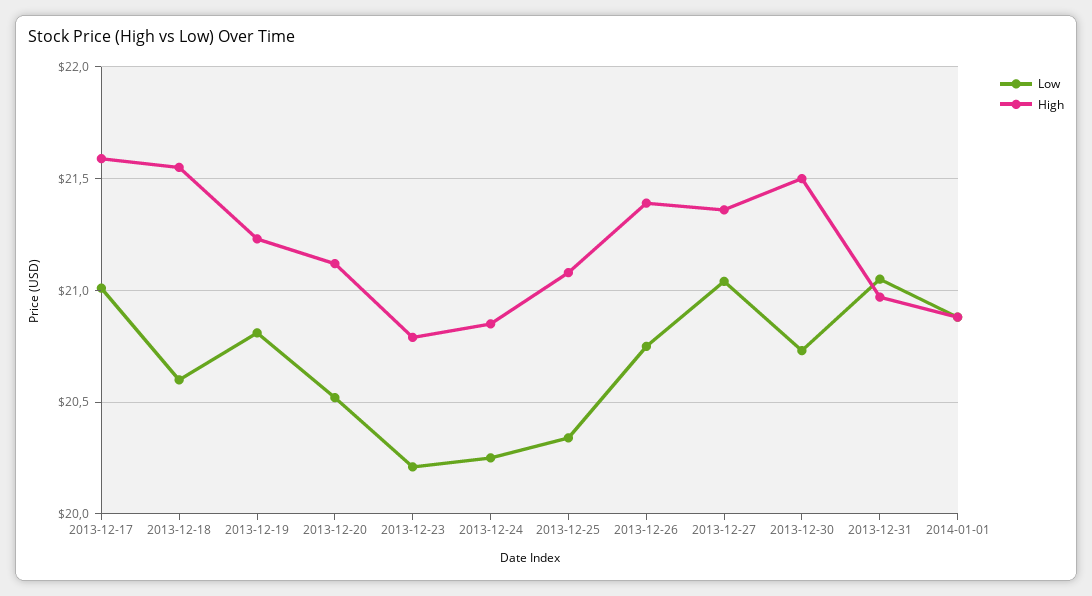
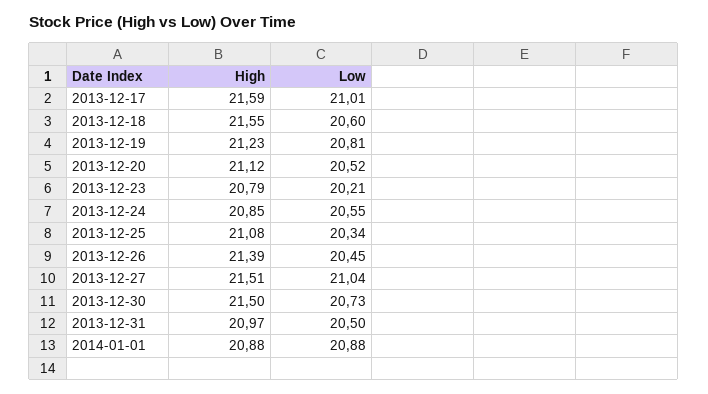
  {
    "Low": {
      "2013-12-17": 21.01,
      "2013-12-18": 20.6,
      "2013-12-19": 20.81,
      "2013-12-20": 20.52,
      "2013-12-23": 20.21,
-     "2013-12-24": 20.25,
+     "2013-12-24": 20.55,
      "2013-12-25": 20.34,
-     "2013-12-26": 20.75,
+     "2013-12-26": 20.45,
      "2013-12-27": 21.04,
      "2013-12-30": 20.73,
-     "2013-12-31": 21.05,
+     "2013-12-31": 20.5,
      "2014-01-01": 20.88
    },
    "High": {
      "2013-12-17": 21.59,
      "2013-12-18": 21.55,
      "2013-12-19": 21.23,
      "2013-12-20": 21.12,
      "2013-12-23": 20.79,
      "2013-12-24": 20.85,
      "2013-12-25": 21.08,
      "2013-12-26": 21.39,
-     "2013-12-27": 21.35,
+     "2013-12-27": 21.51,
      "2013-12-30": 21.5,
      "2013-12-31": 20.97,
      "2014-01-01": 20.88
    }
  }

